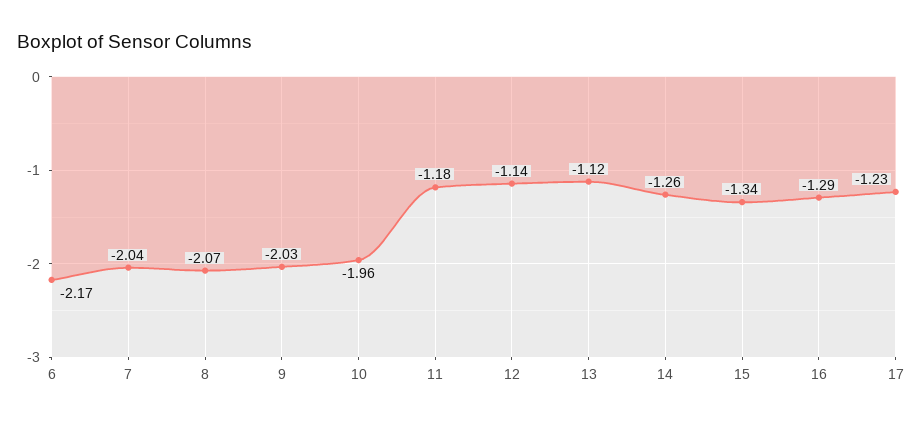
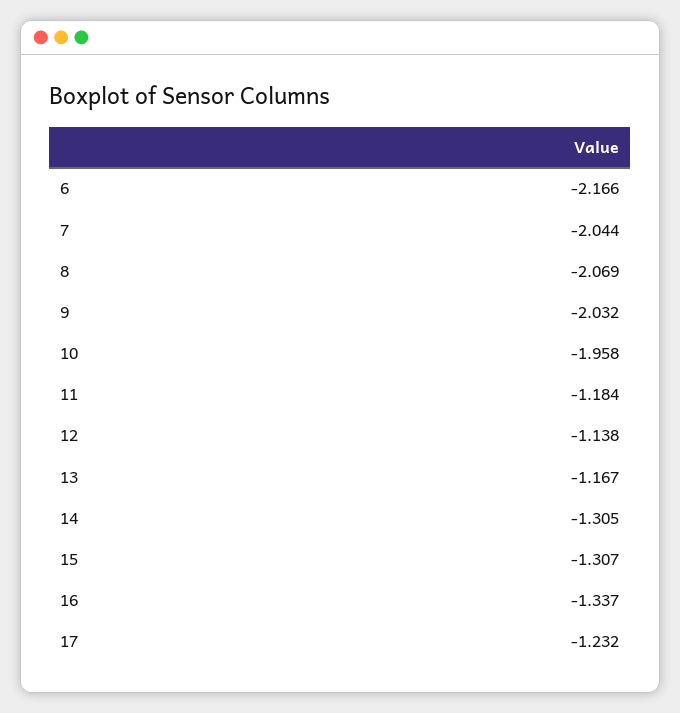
  {
    "6": -2.166,
    "7": -2.044,
    "8": -2.069,
    "9": -2.032,
    "10": -1.958,
    "11": -1.184,
    "12": -1.138,
-   "13": -1.12,
+   "13": -1.167,
-   "14": -1.26,
+   "14": -1.305,
-   "15": -1.34,
+   "15": -1.307,
-   "16": -1.29,
+   "16": -1.337,
    "17": -1.232
  }

